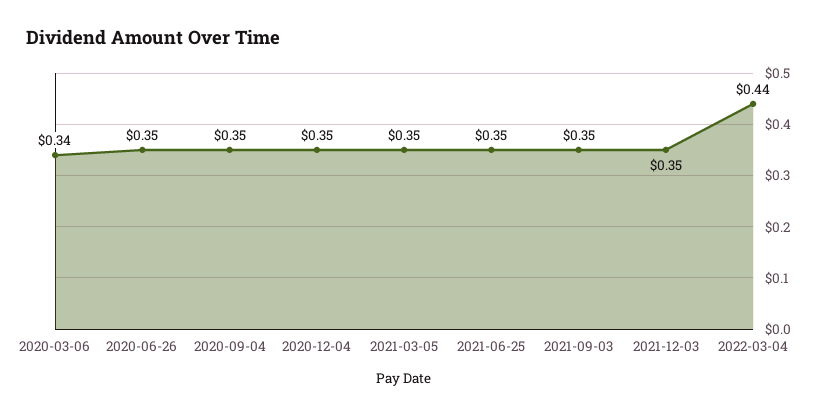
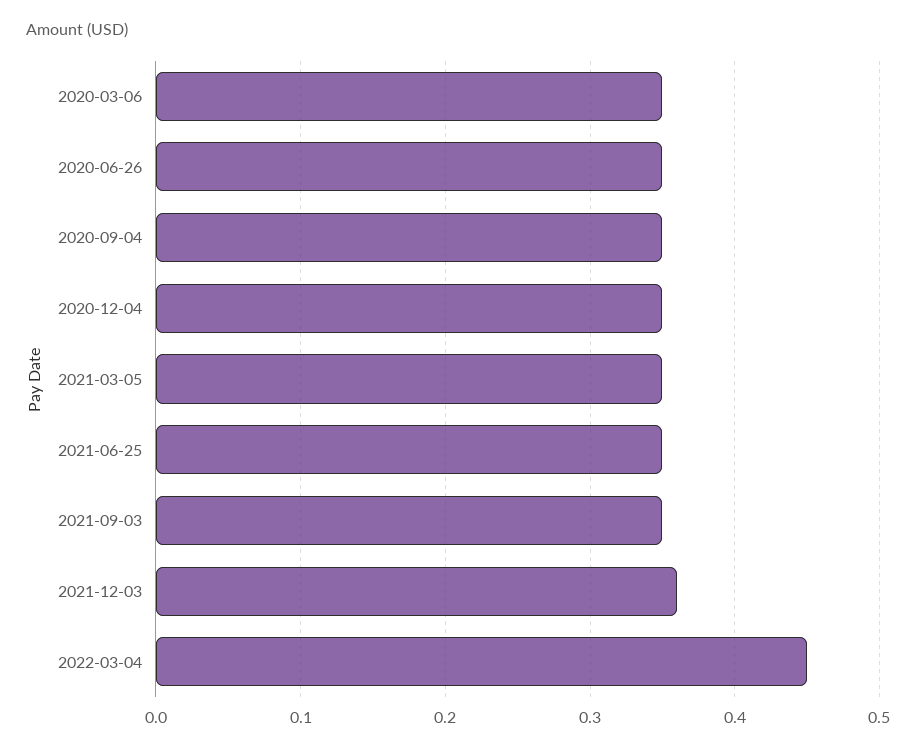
  {
-   "2020-03-06": 0.34,
+   "2020-03-06": 0.35,
    "2020-06-26": 0.35,
    "2020-09-04": 0.35,
    "2020-12-04": 0.35,
    "2021-03-05": 0.35,
    "2021-06-25": 0.35,
    "2021-09-03": 0.35,
-   "2021-12-03": 0.35,
+   "2021-12-03": 0.36,
-   "2022-03-04": 0.44
+   "2022-03-04": 0.45
  }

